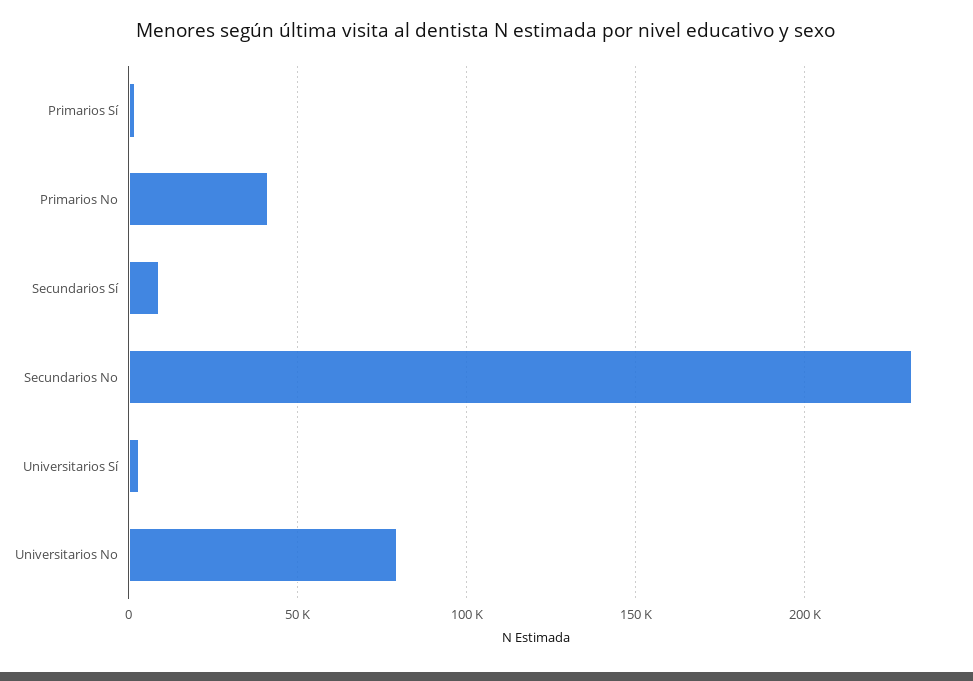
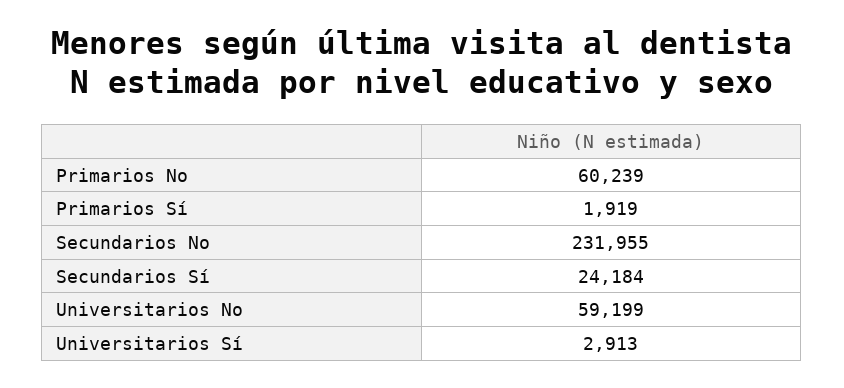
  {
    "Primarios Sí": 1919,
-   "Primarios No": 40000,
+   "Primarios No": 60239,
-   "Secundarios Sí": 10000,
+   "Secundarios Sí": 24184,
    "Secundarios No": 231955,
    "Universitarios Sí": 2913,
-   "Universitarios No": 80000
+   "Universitarios No": 59199
  }

